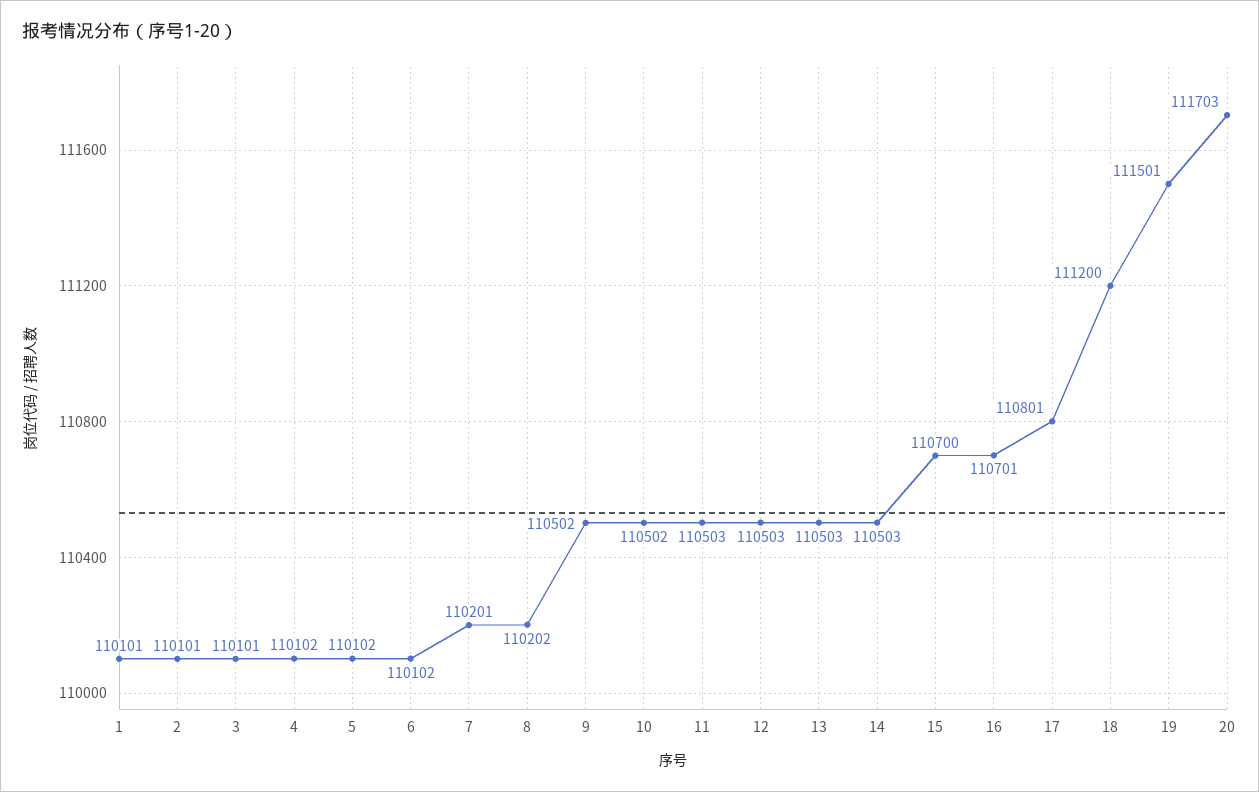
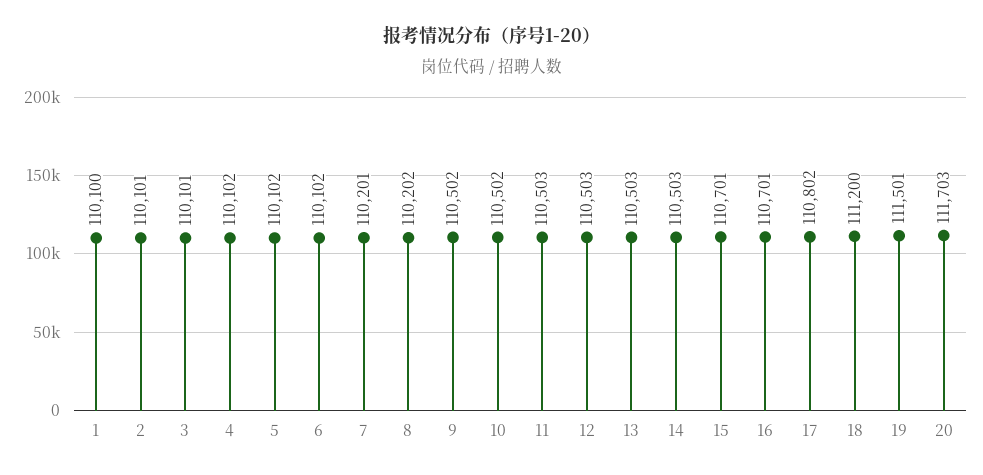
  {
-   "1": 110101,
+   "1": 110100,
    "2": 110101,
    "3": 110101,
    "4": 110102,
    "5": 110102,
    "6": 110102,
    "7": 110201,
    "8": 110202,
    "9": 110502,
    "10": 110502,
    "11": 110503,
    "12": 110503,
    "13": 110503,
    "14": 110503,
-   "15": 110700,
+   "15": 110701,
    "16": 110701,
-   "17": 110801,
+   "17": 110802,
    "18": 111200,
    "19": 111501,
    "20": 111703
  }

